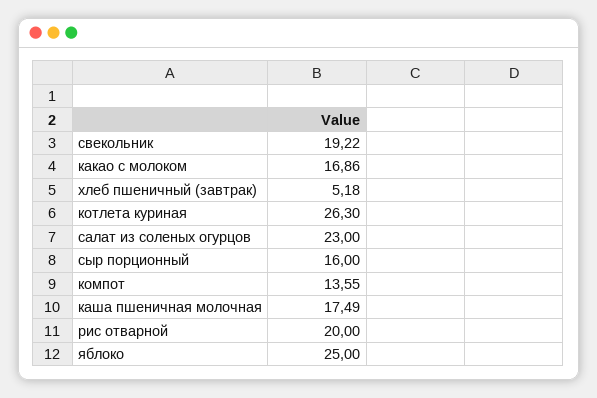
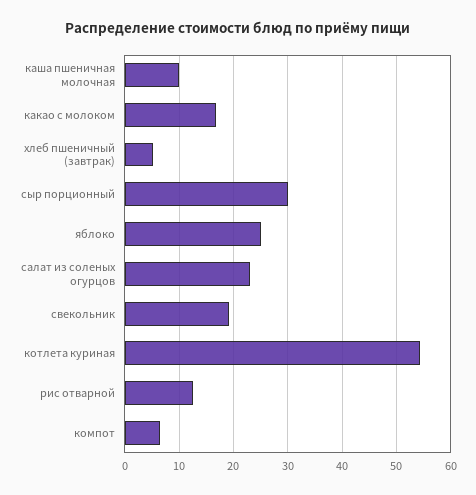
  {
    "свекольник": 19.22,
    "какао с молоком": 16.86,
    "хлеб пшеничный (завтрак)": 5.18,
-   "котлета куриная": 26.3,
+   "котлета куриная": 54,
    "салат из соленых огурцов": 23,
-   "сыр порционный": 16,
+   "сыр порционный": 30,
-   "компот": 13.55,
+   "компот": 6,
-   "каша пшеничная молочная": 17.49,
+   "каша пшеничная молочная": 10,
-   "рис отварной": 20,
+   "рис отварной": 12,
    "яблоко": 25
  }

